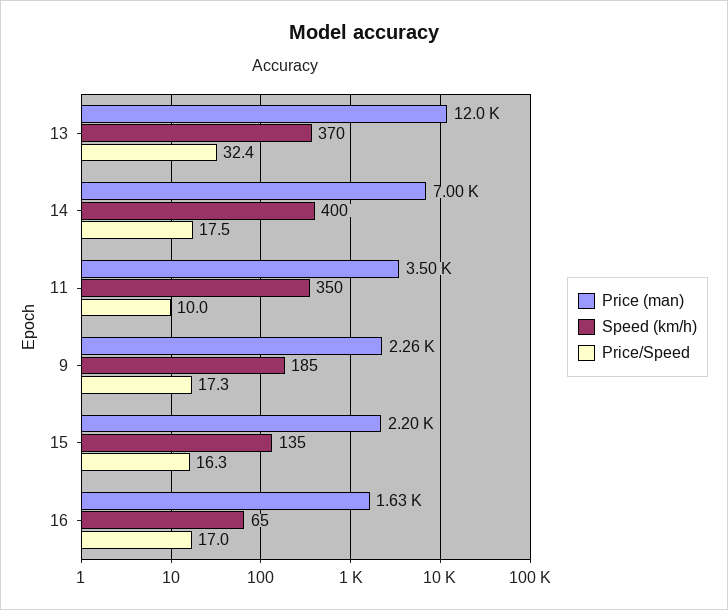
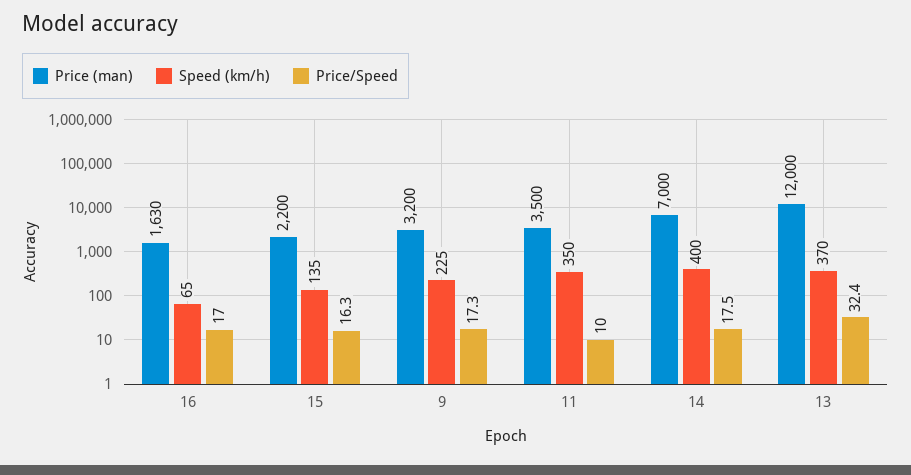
  {
    "Price (man)": {
      "13": 12000,
      "14": 7000,
      "11": 3500,
-     "9": 2260,
+     "9": 3200,
      "15": 2200,
      "16": 1630
    },
    "Speed (km/h)": {
      "13": 370,
      "14": 400,
      "11": 350,
-     "9": 185,
+     "9": 225,
      "15": 135,
      "16": 65
    },
    "Price/Speed": {
      "13": 32.4,
      "14": 17.5,
      "11": 10,
      "9": 17.3,
      "15": 16.3,
      "16": 17
    }
  }

